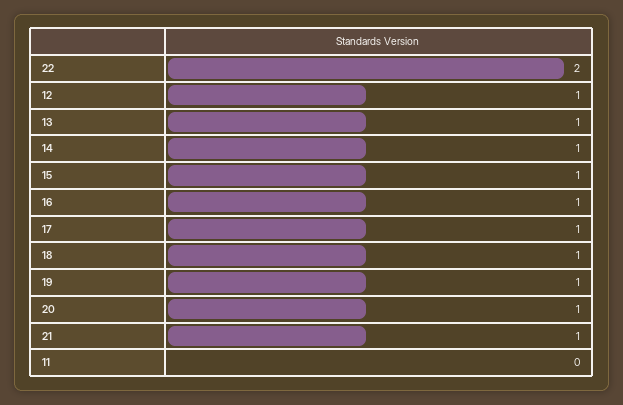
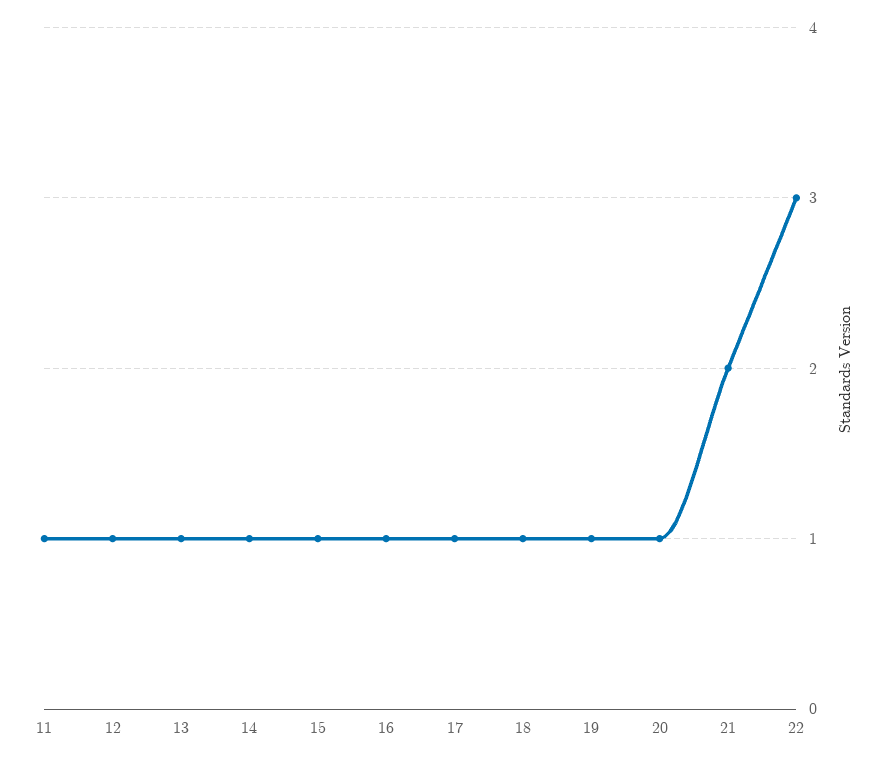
  {
-   "22": 2,
+   "22": 3,
    "12": 1,
    "13": 1,
    "14": 1,
    "15": 1,
    "16": 1,
    "17": 1,
    "18": 1,
    "19": 1,
    "20": 1,
-   "21": 1,
+   "21": 2,
-   "11": 0
+   "11": 1
  }

